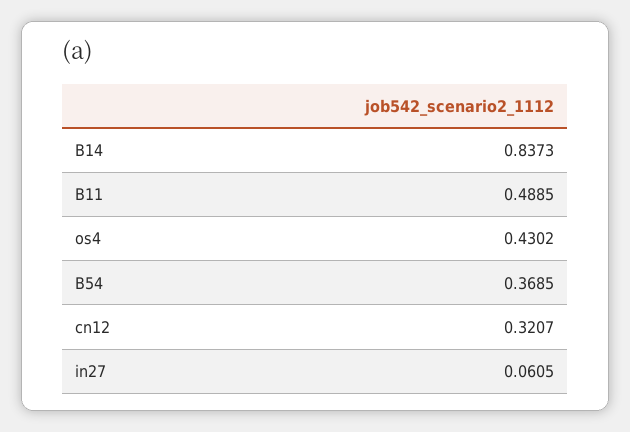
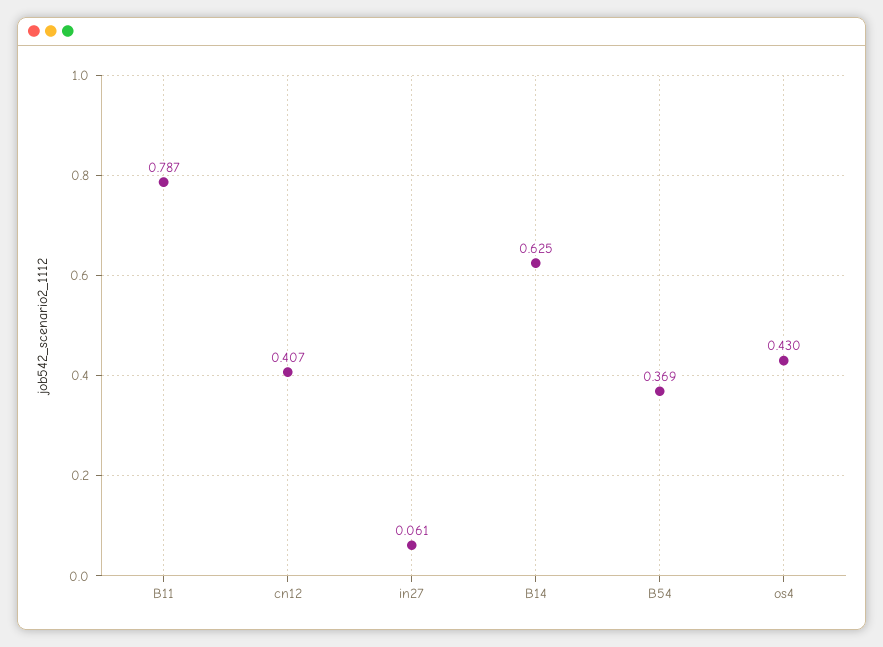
  {
-   "B14": 0.8373,
+   "B14": 0.625,
-   "B11": 0.4885,
+   "B11": 0.787,
    "os4": 0.4302,
    "B54": 0.3685,
-   "cn12": 0.3207,
+   "cn12": 0.407,
    "in27": 0.0605
  }

